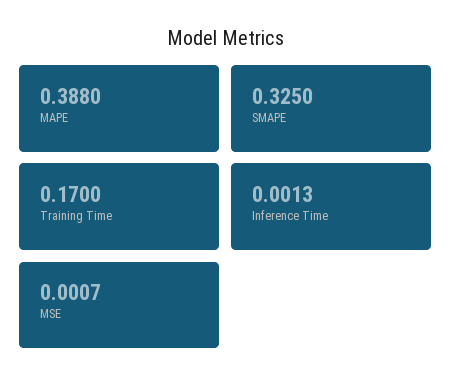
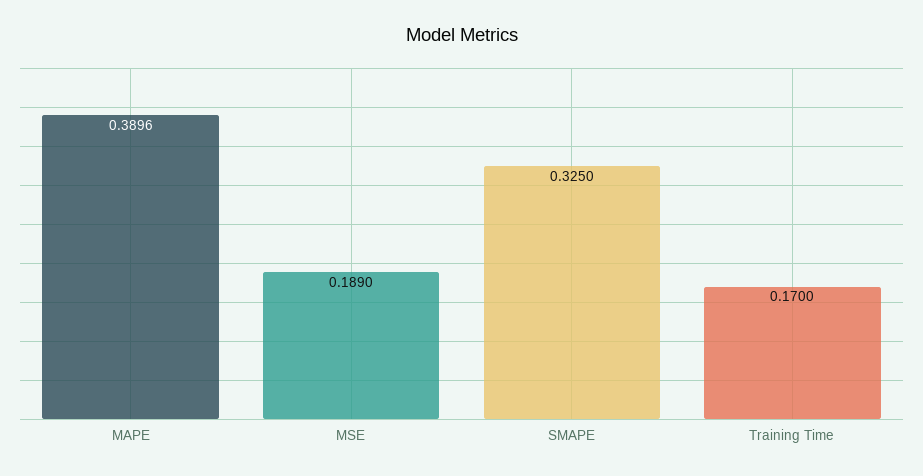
  {
-   "MAPE": 0.388,
+   "MAPE": 0.3896,
    "SMAPE": 0.325,
    "Training Time": 0.17,
-   "Inference Time": 0.0013,
-   "MSE": 0.0007
+   "MSE": 0.189
  }

